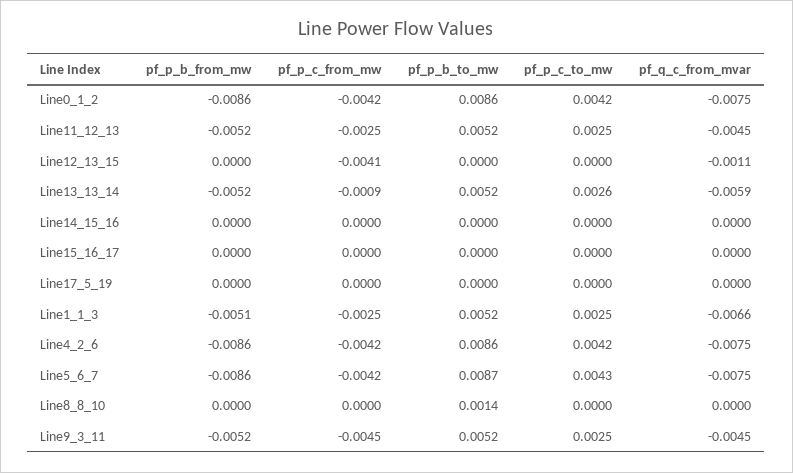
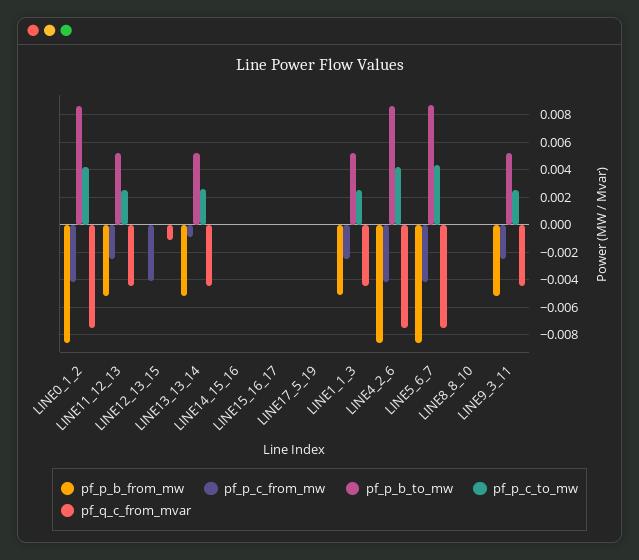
  {
    "pf_p_b_from_mw": {
      "Line0_1_2": -0.0086,
      "Line11_12_13": -0.0052,
      "Line12_13_15": 0,
      "Line13_13_14": -0.0052,
      "Line14_15_16": 0,
      "Line15_16_17": 0,
      "Line17_5_19": 0,
      "Line1_1_3": -0.0051,
      "Line4_2_6": -0.0086,
      "Line5_6_7": -0.0086,
      "Line8_8_10": 0,
      "Line9_3_11": -0.0052
    },
    "pf_p_c_from_mw": {
      "Line0_1_2": -0.0042,
      "Line11_12_13": -0.0025,
      "Line12_13_15": -0.0041,
      "Line13_13_14": -0.0009,
      "Line14_15_16": 0,
      "Line15_16_17": 0,
      "Line17_5_19": 0,
      "Line1_1_3": -0.0025,
      "Line4_2_6": -0.0042,
      "Line5_6_7": -0.0042,
      "Line8_8_10": 0,
-     "Line9_3_11": -0.0045
+     "Line9_3_11": -0.0025
    },
    "pf_p_b_to_mw": {
      "Line0_1_2": 0.0086,
      "Line11_12_13": 0.0052,
      "Line12_13_15": 0,
      "Line13_13_14": 0.0052,
      "Line14_15_16": 0,
      "Line15_16_17": 0,
      "Line17_5_19": 0,
      "Line1_1_3": 0.0052,
      "Line4_2_6": 0.0086,
      "Line5_6_7": 0.0087,
-     "Line8_8_10": 0.0014,
+     "Line8_8_10": 0,
      "Line9_3_11": 0.0052
    },
    "pf_p_c_to_mw": {
      "Line0_1_2": 0.0042,
      "Line11_12_13": 0.0025,
      "Line12_13_15": 0,
      "Line13_13_14": 0.0026,
      "Line14_15_16": 0,
      "Line15_16_17": 0,
      "Line17_5_19": 0,
      "Line1_1_3": 0.0025,
      "Line4_2_6": 0.0042,
      "Line5_6_7": 0.0043,
      "Line8_8_10": 0,
      "Line9_3_11": 0.0025
    },
    "pf_q_c_from_mvar": {
      "Line0_1_2": -0.0075,
      "Line11_12_13": -0.0045,
      "Line12_13_15": -0.0011,
-     "Line13_13_14": -0.0059,
+     "Line13_13_14": -0.0045,
      "Line14_15_16": 0,
      "Line15_16_17": 0,
      "Line17_5_19": 0,
-     "Line1_1_3": -0.0066,
+     "Line1_1_3": -0.0045,
      "Line4_2_6": -0.0075,
      "Line5_6_7": -0.0075,
      "Line8_8_10": 0,
      "Line9_3_11": -0.0045
    }
  }

